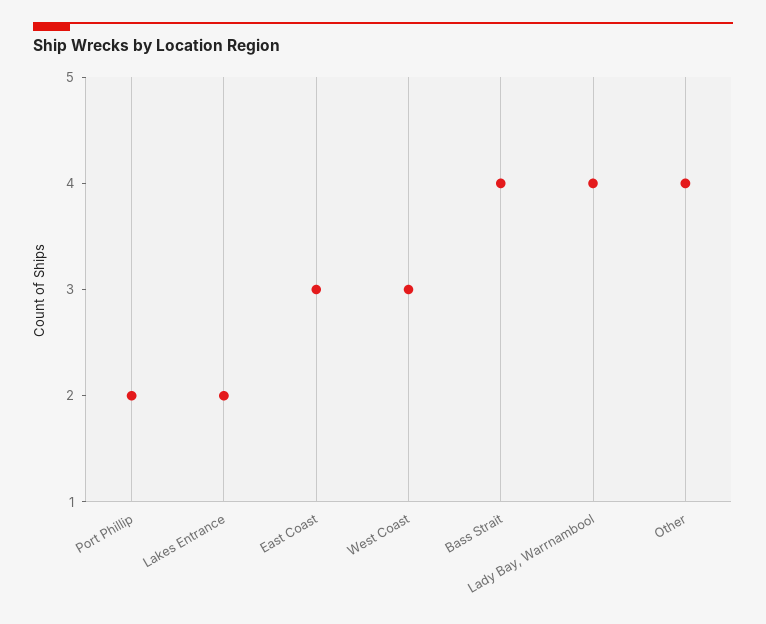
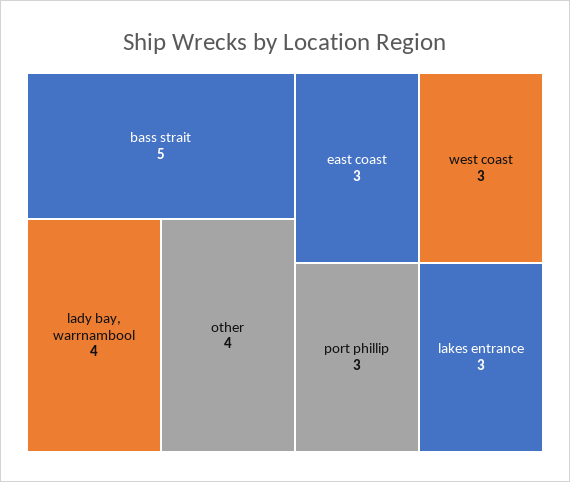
  {
-   "Port Phillip": 2,
+   "Port Phillip": 3,
-   "Lakes Entrance": 2,
+   "Lakes Entrance": 3,
    "East Coast": 3,
    "West Coast": 3,
-   "Bass Strait": 4,
+   "Bass Strait": 5,
    "Lady Bay, Warrnambool": 4,
    "Other": 4
  }

